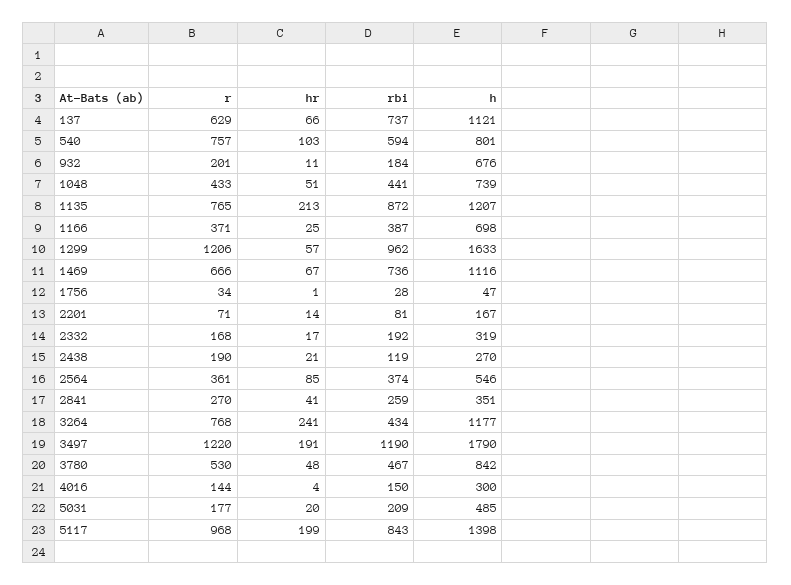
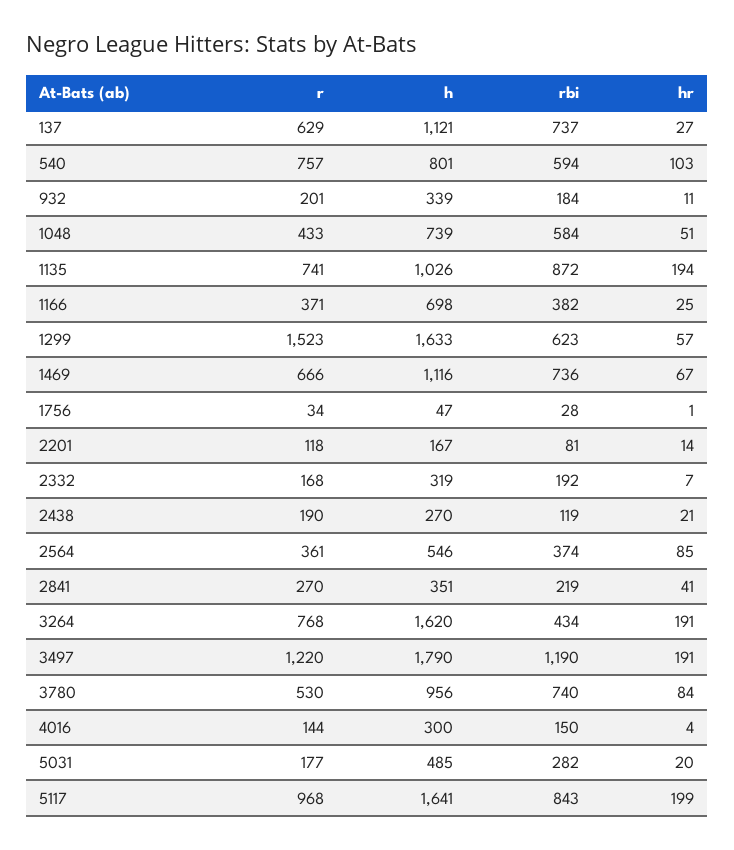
  {
    "r": {
      "137": 629,
      "540": 757,
      "932": 201,
      "1048": 433,
-     "1135": 765,
+     "1135": 741,
      "1166": 371,
-     "1299": 1206,
+     "1299": 1523,
      "1469": 666,
      "1756": 34,
-     "2201": 71,
+     "2201": 118,
      "2332": 168,
      "2438": 190,
      "2564": 361,
      "2841": 270,
      "3264": 768,
      "3497": 1220,
      "3780": 530,
      "4016": 144,
      "5031": 177,
      "5117": 968
    },
    "hr": {
-     "137": 66,
+     "137": 27,
      "540": 103,
      "932": 11,
      "1048": 51,
-     "1135": 213,
+     "1135": 194,
      "1166": 25,
      "1299": 57,
      "1469": 67,
      "1756": 1,
      "2201": 14,
-     "2332": 17,
+     "2332": 7,
      "2438": 21,
      "2564": 85,
      "2841": 41,
-     "3264": 241,
+     "3264": 191,
      "3497": 191,
-     "3780": 48,
+     "3780": 84,
      "4016": 4,
      "5031": 20,
      "5117": 199
    },
    "rbi": {
      "137": 737,
      "540": 594,
      "932": 184,
-     "1048": 441,
+     "1048": 584,
      "1135": 872,
-     "1166": 387,
+     "1166": 382,
-     "1299": 962,
+     "1299": 623,
      "1469": 736,
      "1756": 28,
      "2201": 81,
      "2332": 192,
      "2438": 119,
      "2564": 374,
-     "2841": 259,
+     "2841": 219,
      "3264": 434,
      "3497": 1190,
-     "3780": 467,
+     "3780": 740,
      "4016": 150,
-     "5031": 209,
+     "5031": 282,
      "5117": 843
    },
    "h": {
      "137": 1121,
      "540": 801,
-     "932": 676,
+     "932": 339,
      "1048": 739,
-     "1135": 1207,
+     "1135": 1026,
      "1166": 698,
      "1299": 1633,
      "1469": 1116,
      "1756": 47,
      "2201": 167,
      "2332": 319,
      "2438": 270,
      "2564": 546,
      "2841": 351,
-     "3264": 1177,
+     "3264": 1620,
      "3497": 1790,
-     "3780": 842,
+     "3780": 956,
      "4016": 300,
      "5031": 485,
-     "5117": 1398
+     "5117": 1641
    }
  }

